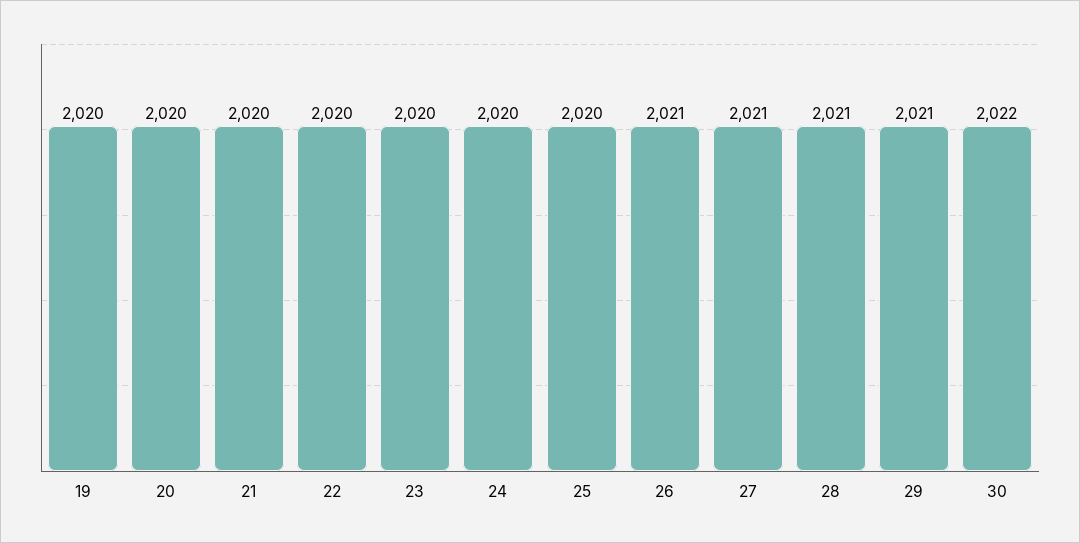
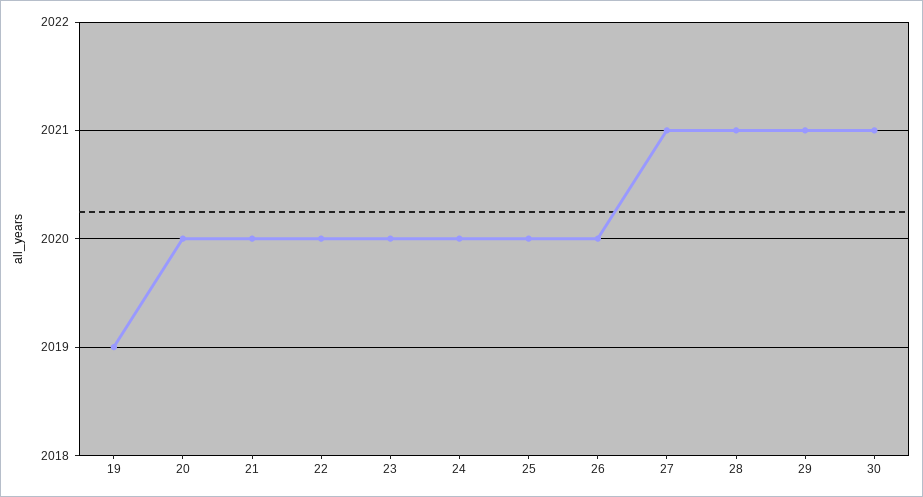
  {
-   "19": 2020,
+   "19": 2019,
    "20": 2020,
    "21": 2020,
    "22": 2020,
    "23": 2020,
    "24": 2020,
    "25": 2020,
-   "26": 2021,
+   "26": 2020,
    "27": 2021,
    "28": 2021,
    "29": 2021,
-   "30": 2022
+   "30": 2021
  }

